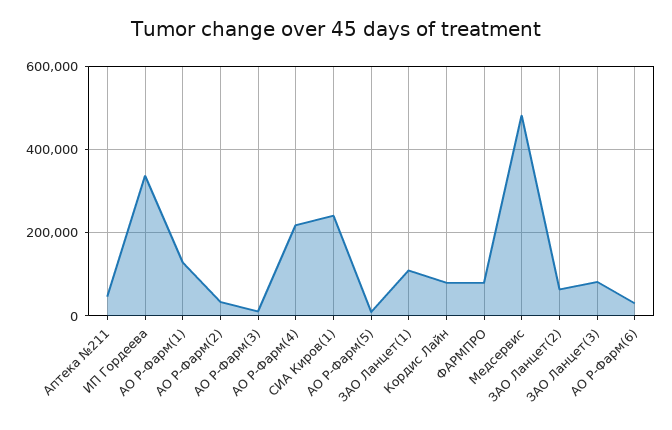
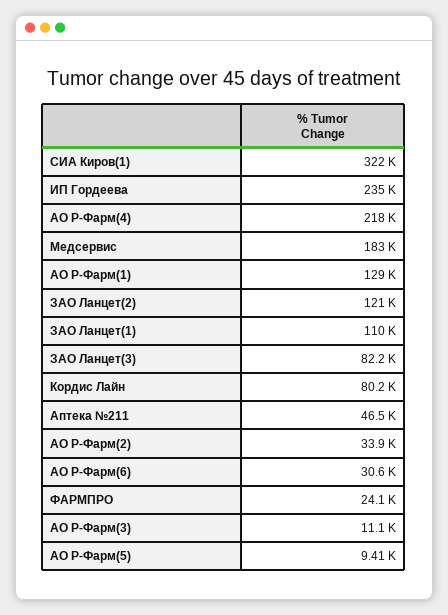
  {
    "Аптека №211": 46500,
-   "ИП Гордеева": 340000,
+   "ИП Гордеева": 235000,
    "АО Р-Фарм(1)": 129000,
    "АО Р-Фарм(2)": 33900,
    "АО Р-Фарм(3)": 11100,
    "АО Р-Фарм(4)": 218000,
-   "СИА Киров(1)": 240000,
+   "СИА Киров(1)": 322000,
    "АО Р-Фарм(5)": 9410,
    "ЗАО Ланцет(1)": 110000,
    "Кордис Лайн": 80200,
-   "ФАРМПРО": 80000,
+   "ФАРМПРО": 24100,
-   "Медсервис": 480000,
+   "Медсервис": 183000,
-   "ЗАО Ланцет(2)": 60000,
+   "ЗАО Ланцет(2)": 121000,
    "ЗАО Ланцет(3)": 82200,
    "АО Р-Фарм(6)": 30600
  }

